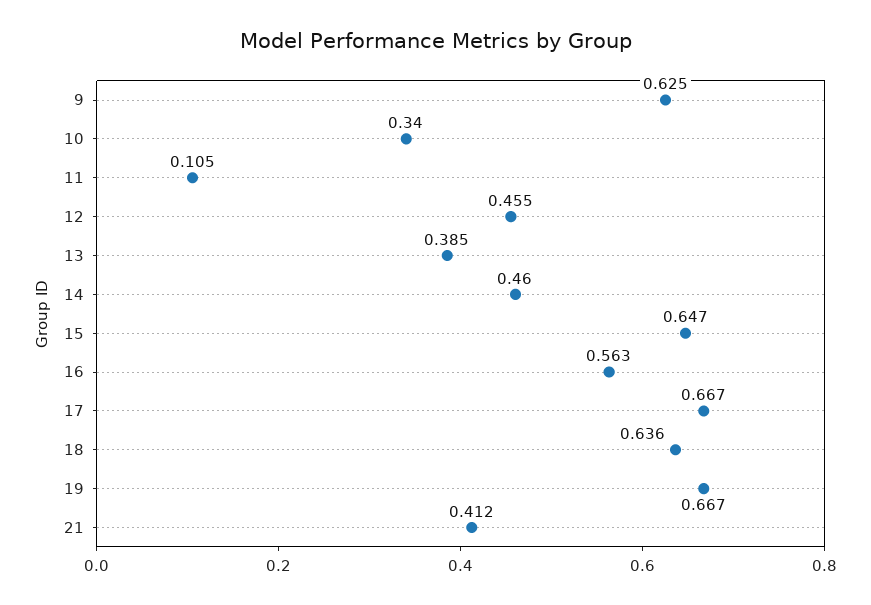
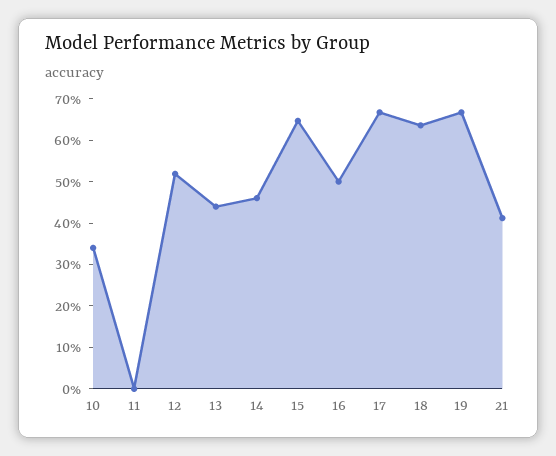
  {
-   "9": 0.625,
    "10": 0.34,
-   "11": 0.105,
+   "11": 0,
-   "12": 0.455,
+   "12": 0.52,
-   "13": 0.385,
+   "13": 0.44,
    "14": 0.46,
    "15": 0.647,
-   "16": 0.563,
+   "16": 0.5,
    "17": 0.667,
    "18": 0.636,
    "19": 0.667,
    "21": 0.412
  }

